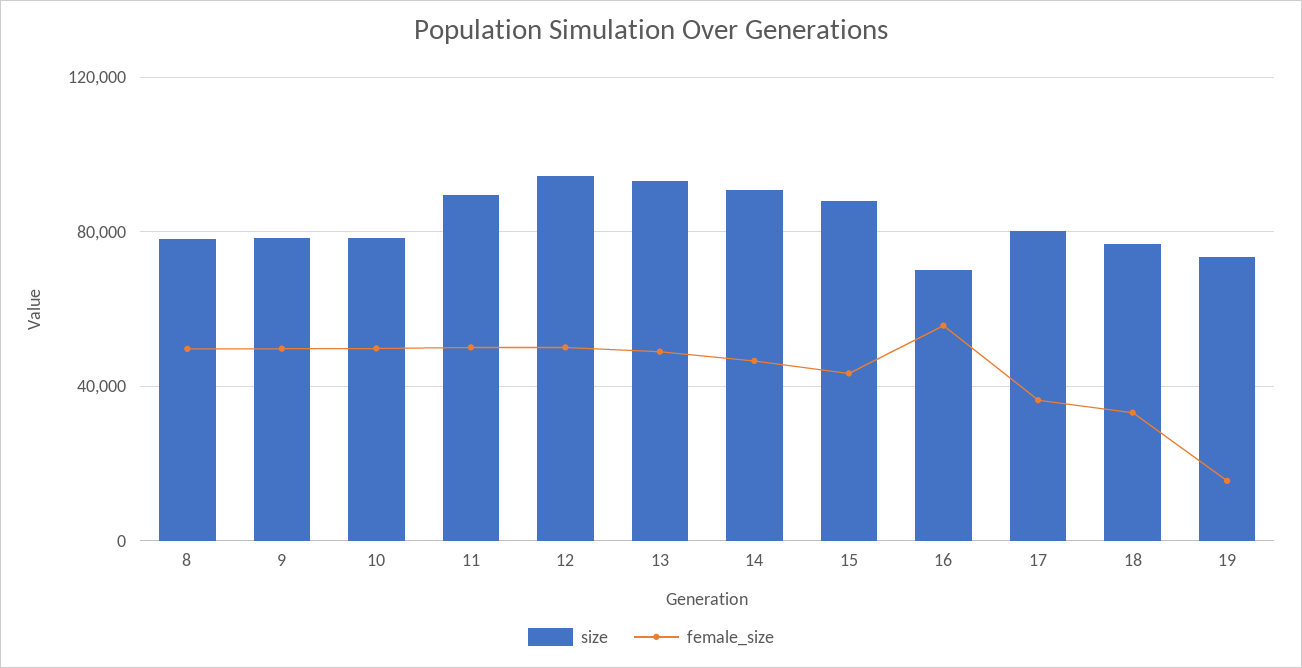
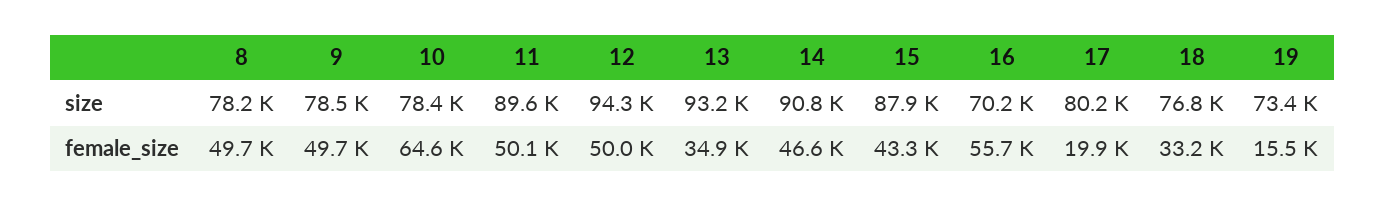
  {
    "size": {
      "8": 78200,
      "9": 78500,
      "10": 78400,
      "11": 89600,
      "12": 94300,
      "13": 93200,
      "14": 90800,
      "15": 87900,
      "16": 70200,
      "17": 80200,
      "18": 76800,
      "19": 73400
    },
    "female_size": {
      "8": 49700,
      "9": 49700,
-     "10": 50000,
+     "10": 64600,
      "11": 50100,
      "12": 50000,
-     "13": 50000,
+     "13": 34900,
      "14": 46600,
      "15": 43300,
      "16": 55700,
-     "17": 35000,
+     "17": 19900,
      "18": 33200,
      "19": 15500
    }
  }

